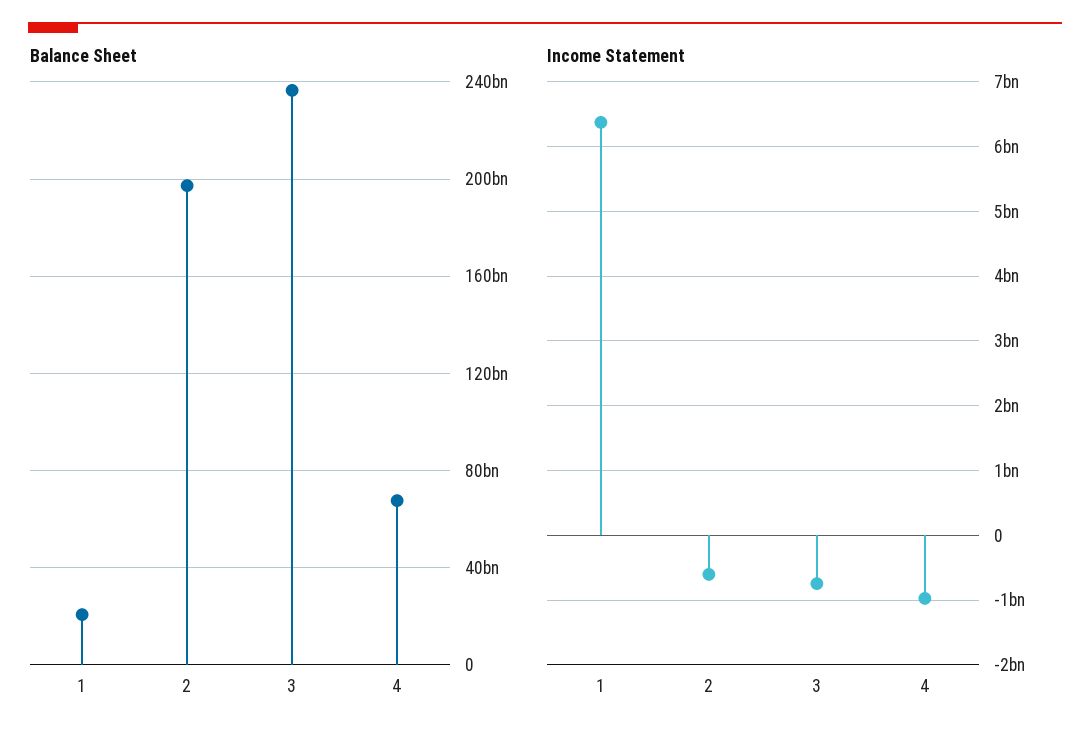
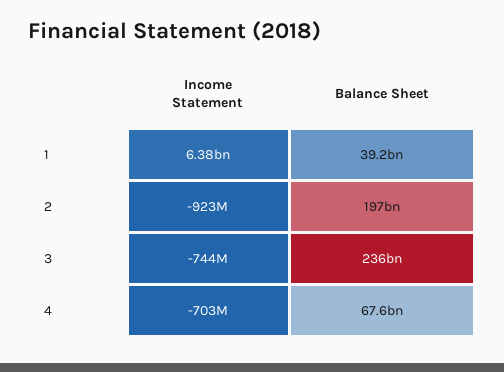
  {
    "Balance Sheet": {
-     "1": 20000000000,
+     "1": 39200000000,
      "2": 197000000000,
      "3": 236000000000,
      "4": 67600000000
    },
    "Income Statement": {
      "1": 6380000000,
-     "2": -600000000,
+     "2": -923000000,
      "3": -744000000,
-     "4": -1000000000
+     "4": -703000000
    }
  }

